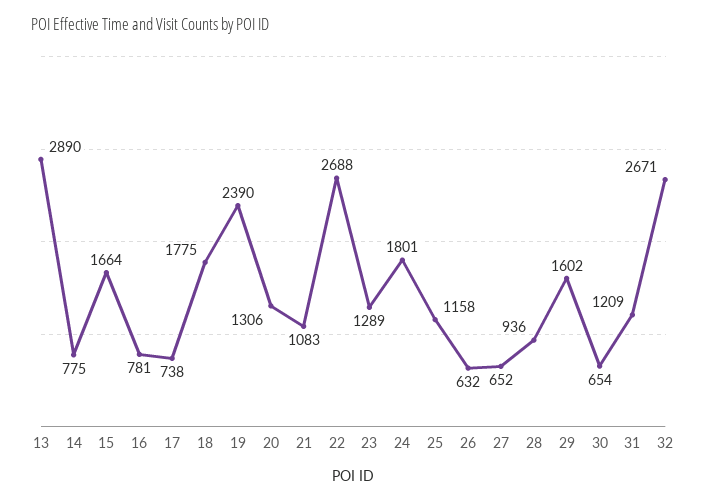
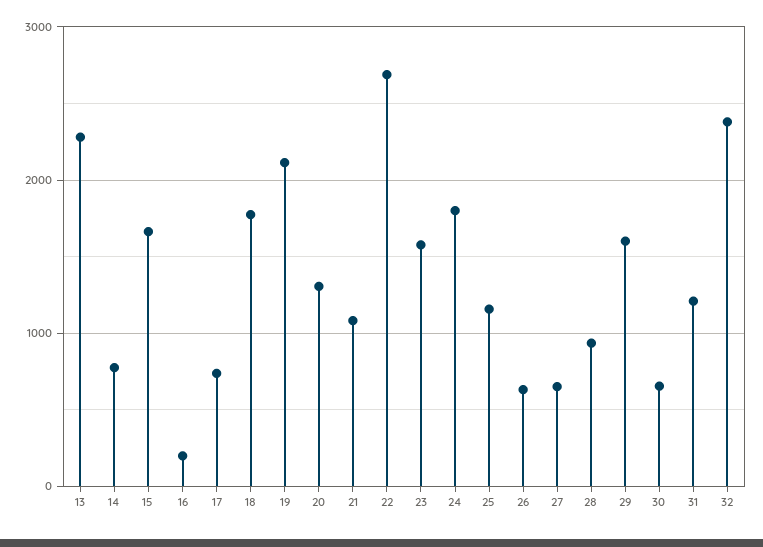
  {
-   "13": 2890,
+   "13": 2300,
    "14": 775,
    "15": 1664,
-   "16": 781,
+   "16": 200,
    "17": 738,
    "18": 1775,
-   "19": 2390,
+   "19": 2100,
    "20": 1306,
    "21": 1083,
    "22": 2688,
-   "23": 1289,
+   "23": 1600,
    "24": 1801,
    "25": 1158,
    "26": 632,
    "27": 652,
    "28": 936,
    "29": 1602,
    "30": 654,
    "31": 1209,
-   "32": 2671
+   "32": 2400
  }

